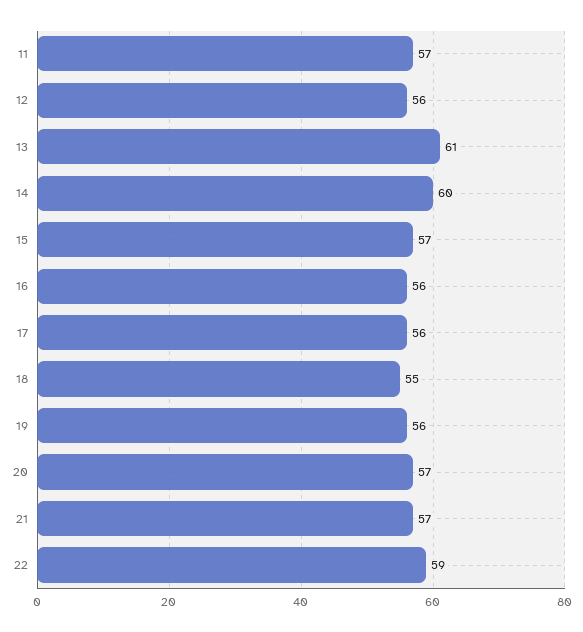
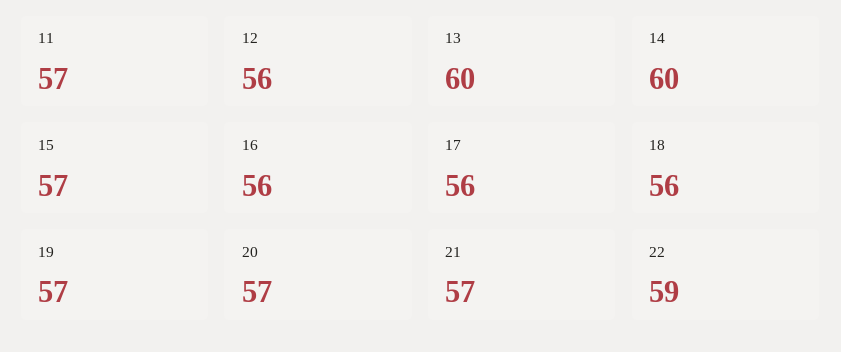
  {
    "11": 57,
    "12": 56,
-   "13": 61,
+   "13": 60,
    "14": 60,
    "15": 57,
    "16": 56,
    "17": 56,
-   "18": 55,
+   "18": 56,
-   "19": 56,
+   "19": 57,
    "20": 57,
    "21": 57,
    "22": 59
  }

